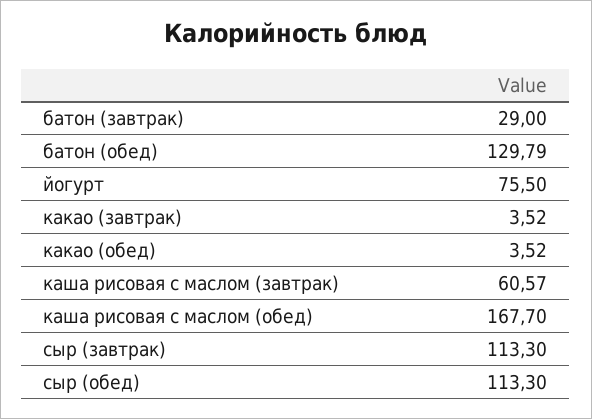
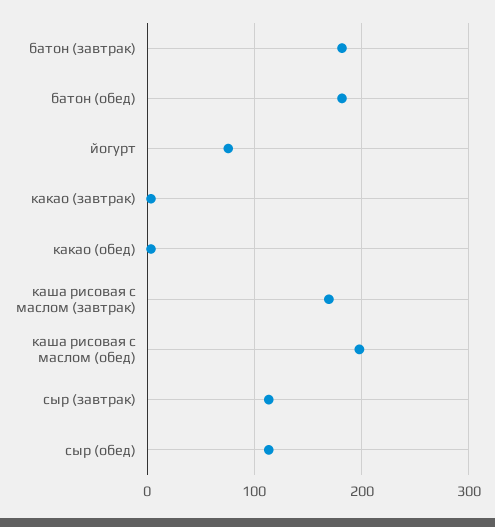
  {
-   "батон (завтрак)": 29,
+   "батон (завтрак)": 180,
-   "батон (обед)": 129.79,
+   "батон (обед)": 180,
    "йогурт": 75.5,
    "какао (завтрак)": 3.52,
    "какао (обед)": 3.52,
-   "каша рисовая с маслом (завтрак)": 60.57,
+   "каша рисовая с маслом (завтрак)": 170,
-   "каша рисовая с маслом (обед)": 167.7,
+   "каша рисовая с маслом (обед)": 200,
    "сыр (завтрак)": 113.3,
    "сыр (обед)": 113.3
  }

